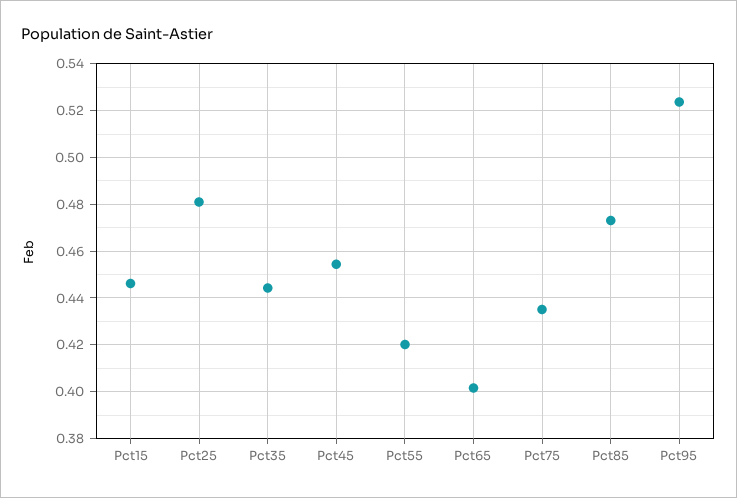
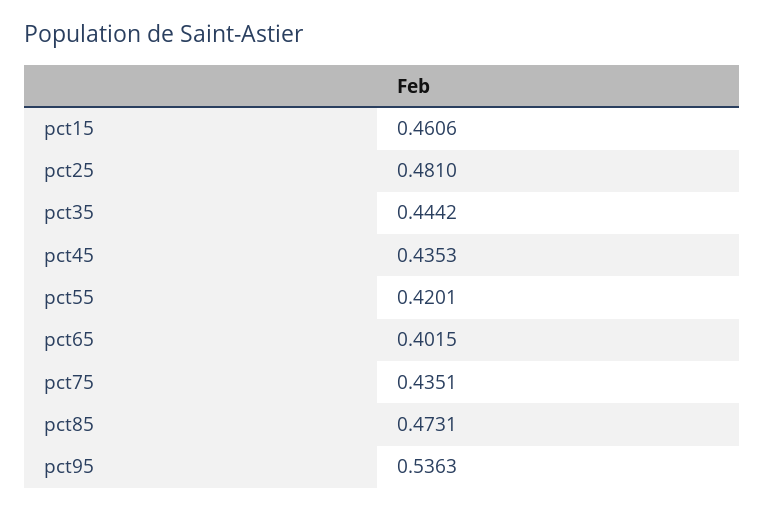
  {
-   "Pct15": 0.445,
+   "Pct15": 0.4606,
    "Pct25": 0.481,
    "Pct35": 0.4442,
-   "Pct45": 0.455,
+   "Pct45": 0.4353,
    "Pct55": 0.4201,
    "Pct65": 0.4015,
    "Pct75": 0.4351,
    "Pct85": 0.4731,
-   "Pct95": 0.525
+   "Pct95": 0.5363
  }

